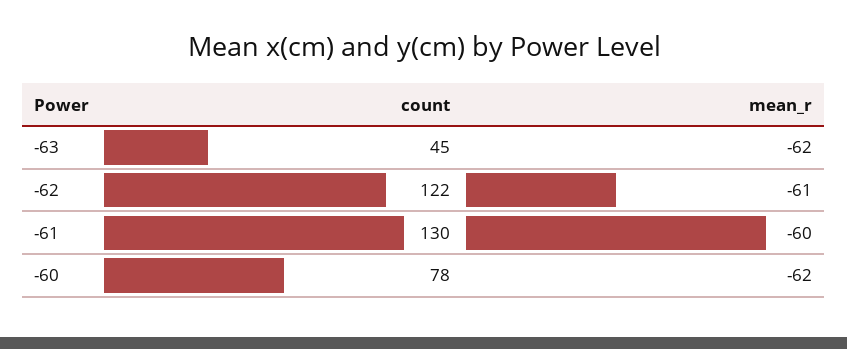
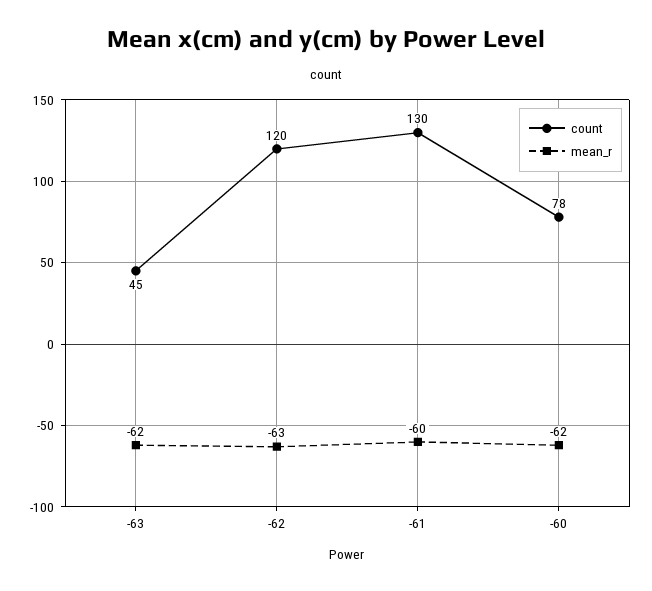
  {
    "count": {
      "-63": 45,
-     "-62": 122,
+     "-62": 120,
      "-61": 130,
      "-60": 78
    },
    "mean_r": {
      "-63": -62,
-     "-62": -61,
+     "-62": -63,
      "-61": -60,
      "-60": -62
    }
  }

